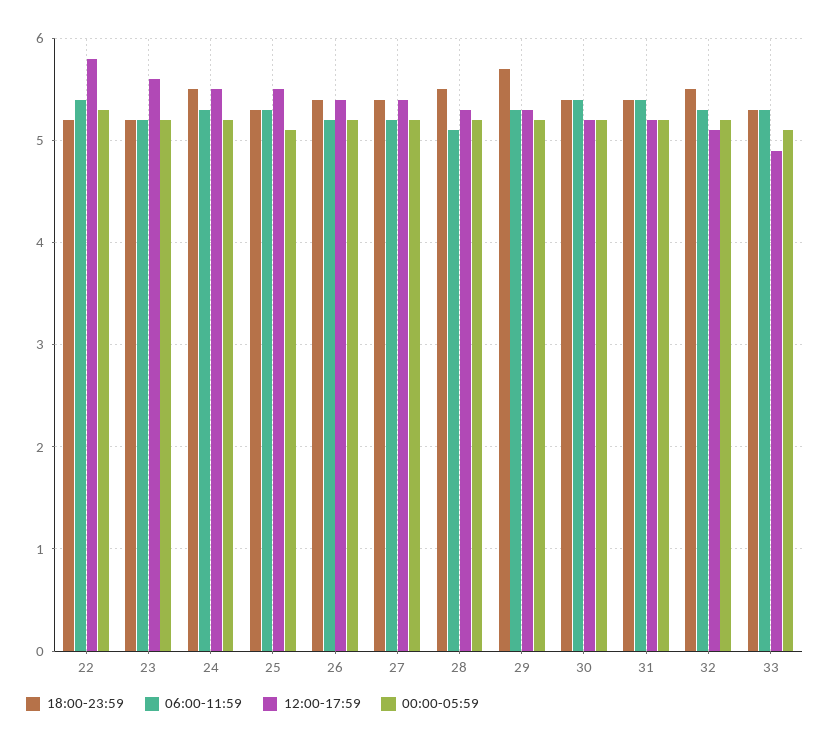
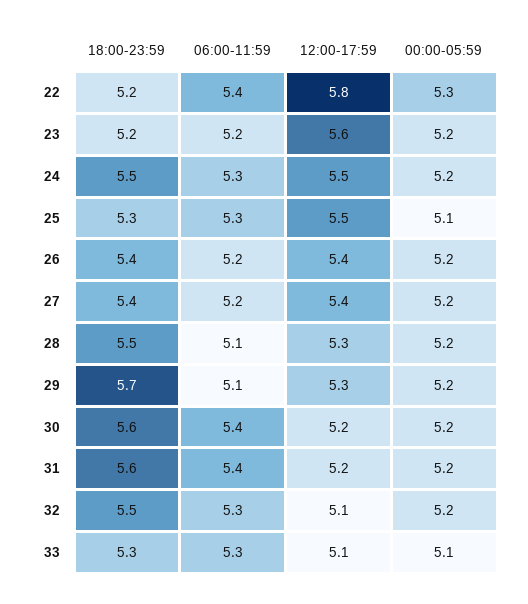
  {
    "18:00-23:59": {
      "22": 5.2,
      "23": 5.2,
      "24": 5.5,
      "25": 5.3,
      "26": 5.4,
      "27": 5.4,
      "28": 5.5,
      "29": 5.7,
-     "30": 5.4,
+     "30": 5.6,
-     "31": 5.4,
+     "31": 5.6,
      "32": 5.5,
      "33": 5.3
    },
    "06:00-11:59": {
      "22": 5.4,
      "23": 5.2,
      "24": 5.3,
      "25": 5.3,
      "26": 5.2,
      "27": 5.2,
      "28": 5.1,
-     "29": 5.3,
+     "29": 5.1,
      "30": 5.4,
      "31": 5.4,
      "32": 5.3,
      "33": 5.3
    },
    "12:00-17:59": {
      "22": 5.8,
      "23": 5.6,
      "24": 5.5,
      "25": 5.5,
      "26": 5.4,
      "27": 5.4,
      "28": 5.3,
      "29": 5.3,
      "30": 5.2,
      "31": 5.2,
      "32": 5.1,
-     "33": 4.9
+     "33": 5.1
    },
    "00:00-05:59": {
      "22": 5.3,
      "23": 5.2,
      "24": 5.2,
      "25": 5.1,
      "26": 5.2,
      "27": 5.2,
      "28": 5.2,
      "29": 5.2,
      "30": 5.2,
      "31": 5.2,
      "32": 5.2,
      "33": 5.1
    }
  }

